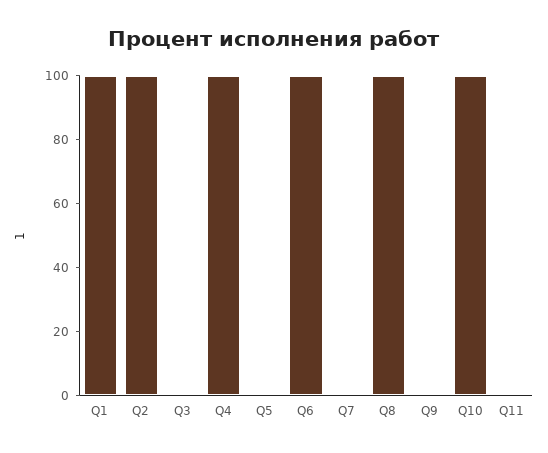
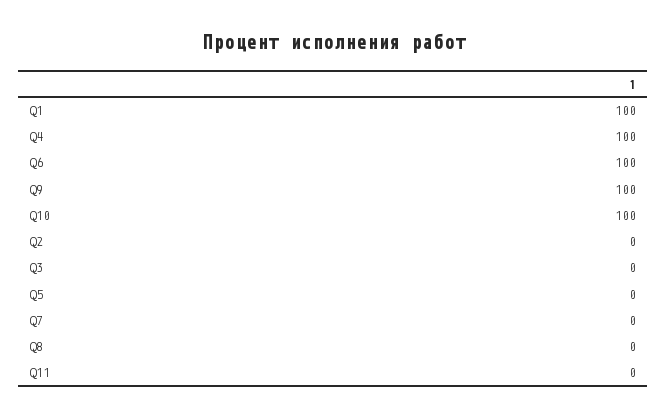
  {
    "Q1": 100,
-   "Q2": 100,
+   "Q2": 0,
    "Q3": 0,
    "Q4": 100,
    "Q5": 0,
    "Q6": 100,
    "Q7": 0,
-   "Q8": 100,
+   "Q8": 0,
-   "Q9": 0,
+   "Q9": 100,
    "Q10": 100,
    "Q11": 0
  }

